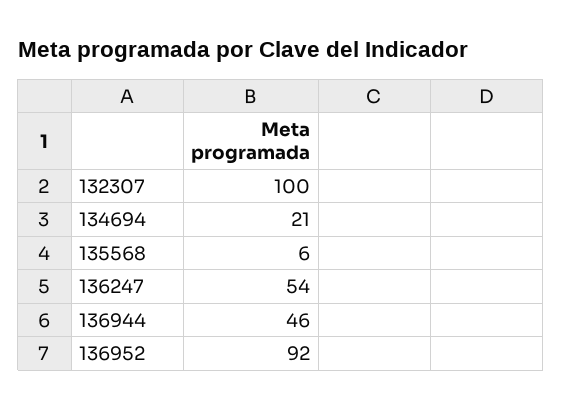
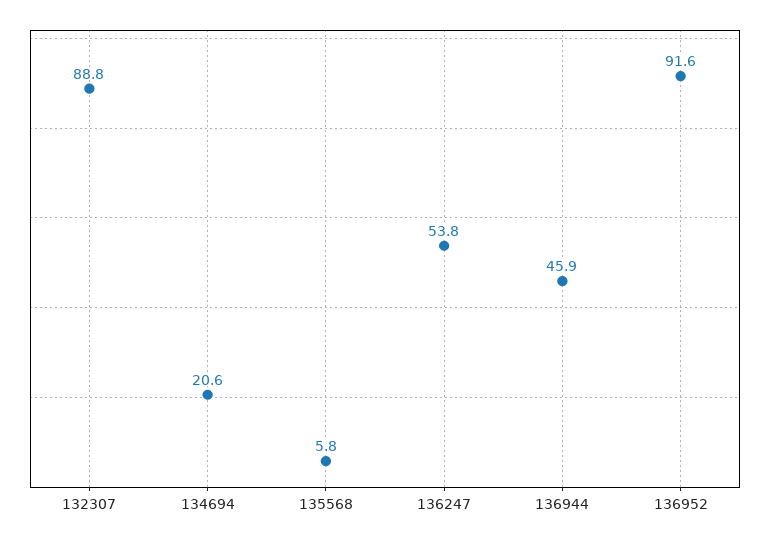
  {
-   "132307": 100,
+   "132307": 88.8,
    "134694": 20.6,
    "135568": 5.8,
    "136247": 53.8,
    "136944": 45.9,
    "136952": 91.6
  }

